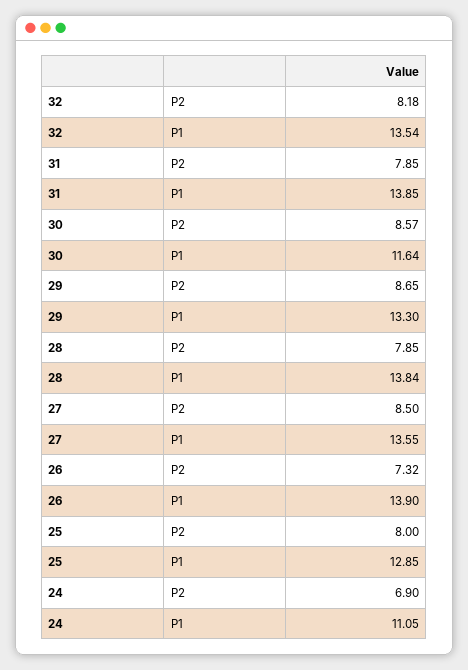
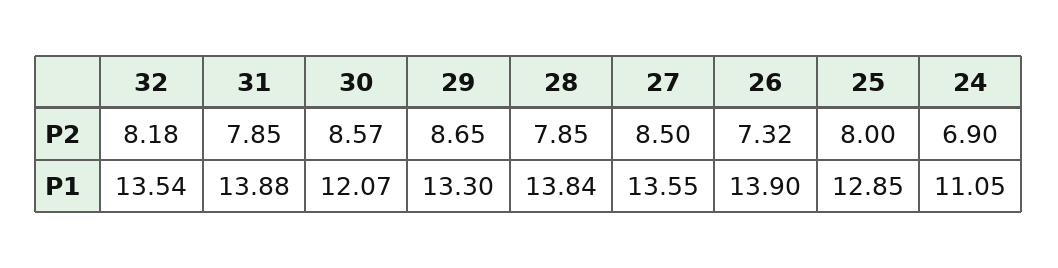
  {
    "32": {
      "P2": 8.18,
      "P1": 13.54
    },
    "31": {
      "P2": 7.85,
-     "P1": 13.85
+     "P1": 13.88
    },
    "30": {
      "P2": 8.57,
-     "P1": 11.64
+     "P1": 12.07
    },
    "29": {
      "P2": 8.65,
      "P1": 13.3
    },
    "28": {
      "P2": 7.85,
      "P1": 13.84
    },
    "27": {
      "P2": 8.5,
      "P1": 13.55
    },
    "26": {
      "P2": 7.32,
      "P1": 13.9
    },
    "25": {
      "P2": 8,
      "P1": 12.85
    },
    "24": {
      "P2": 6.9,
      "P1": 11.05
    }
  }

